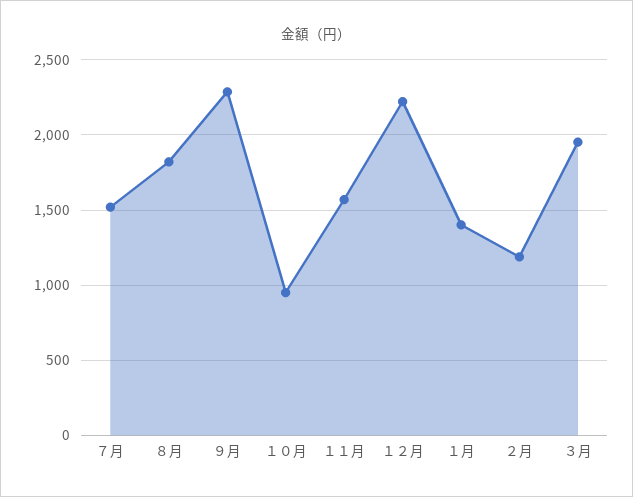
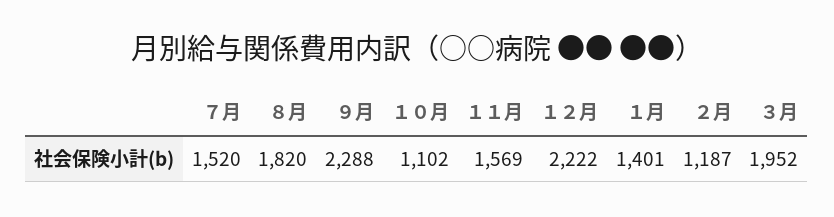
  {
    "７月": 1520,
    "８月": 1820,
    "９月": 2288,
-   "１０月": 950,
+   "１０月": 1102,
    "１１月": 1569,
    "１２月": 2222,
    "１月": 1401,
    "２月": 1187,
    "３月": 1952
  }

